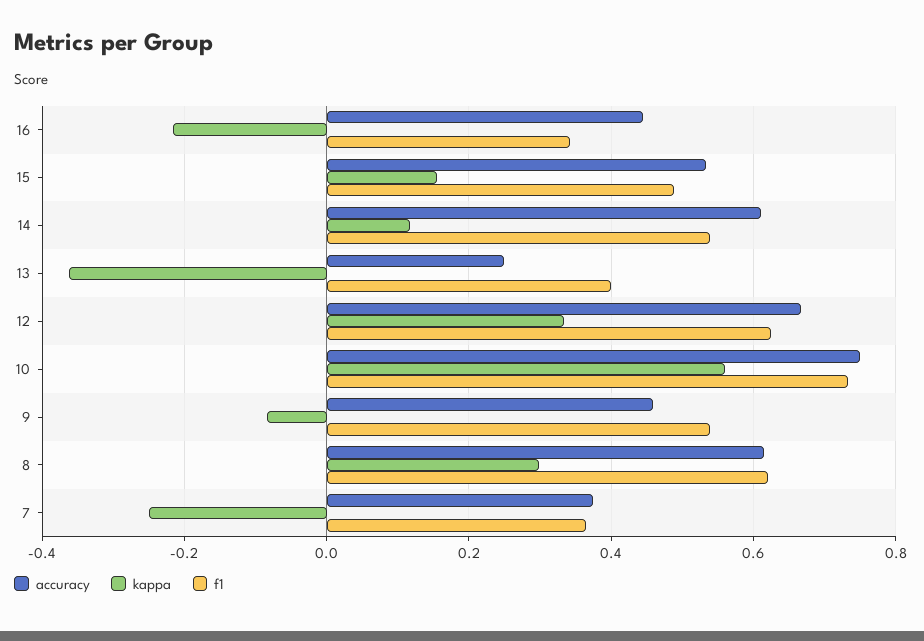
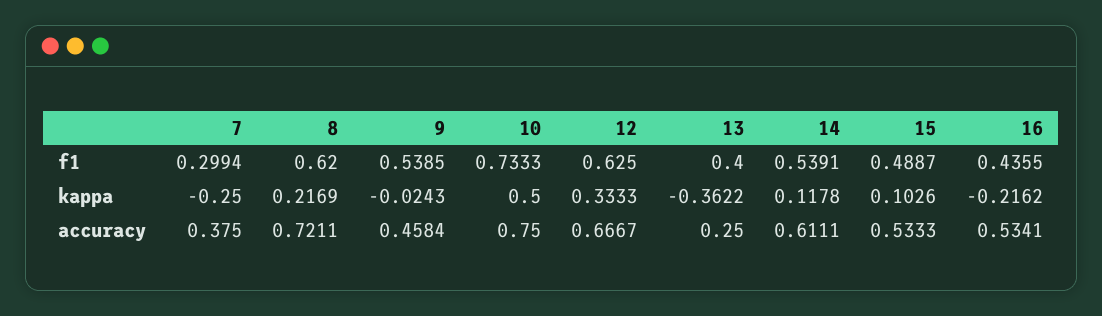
  {
    "accuracy": {
-     "16": 0.44,
+     "16": 0.5341,
      "15": 0.5333,
      "14": 0.6111,
      "13": 0.25,
      "12": 0.6667,
      "10": 0.75,
      "9": 0.4584,
-     "8": 0.62,
+     "8": 0.7211,
      "7": 0.375
    },
    "kappa": {
      "16": -0.2162,
-     "15": 0.16,
+     "15": 0.1026,
      "14": 0.1178,
      "13": -0.3622,
      "12": 0.3333,
-     "10": 0.56,
+     "10": 0.5,
-     "9": -0.08,
+     "9": -0.0243,
-     "8": 0.3,
+     "8": 0.2169,
      "7": -0.25
    },
    "f1": {
-     "16": 0.34,
+     "16": 0.4355,
      "15": 0.4887,
      "14": 0.5391,
      "13": 0.4,
      "12": 0.625,
      "10": 0.7333,
      "9": 0.5385,
      "8": 0.62,
-     "7": 0.36
+     "7": 0.2994
    }
  }

